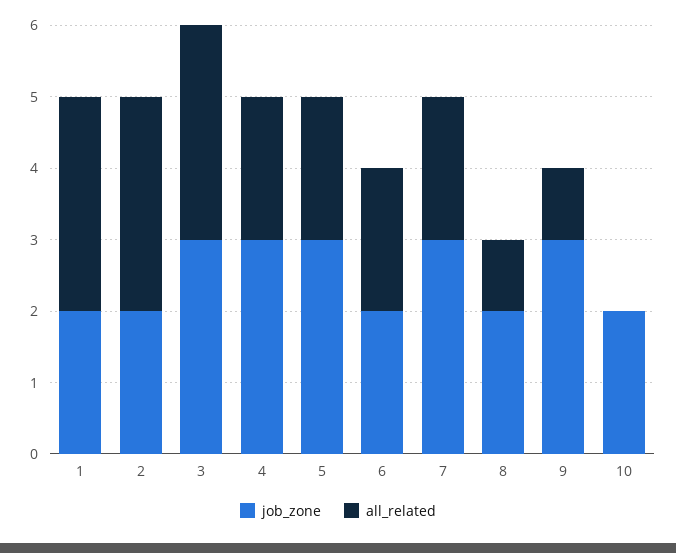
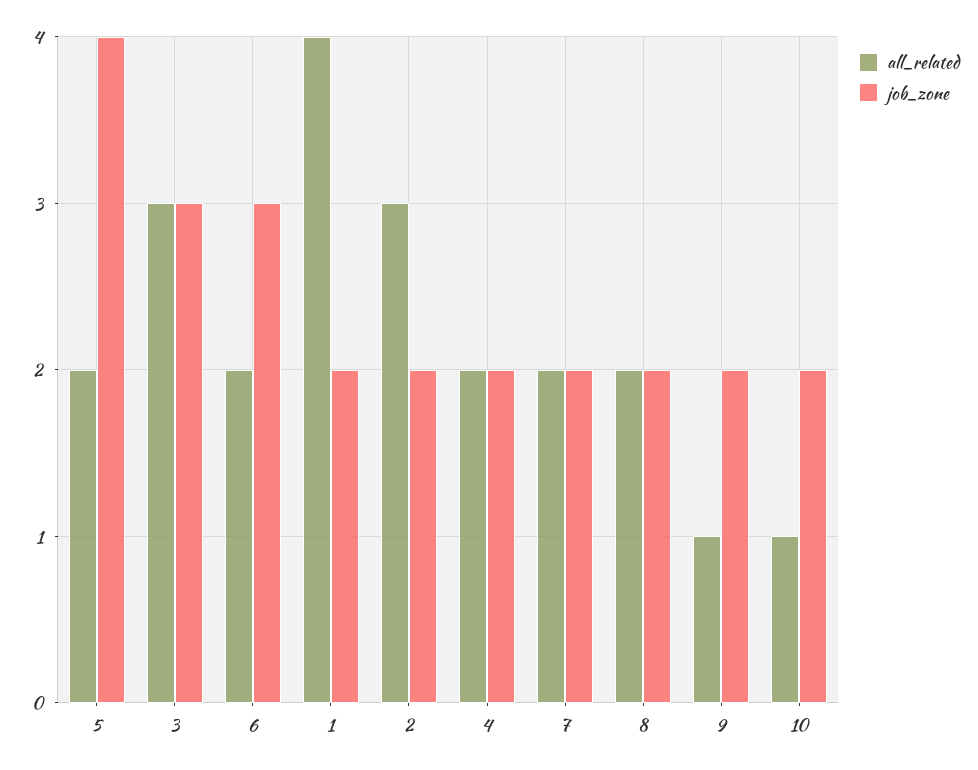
  {
    "job_zone": {
      "1": 2,
      "2": 2,
      "3": 3,
-     "4": 3,
+     "4": 2,
-     "5": 3,
+     "5": 4,
-     "6": 2,
+     "6": 3,
-     "7": 3,
+     "7": 2,
      "8": 2,
-     "9": 3,
+     "9": 2,
      "10": 2
    },
    "all_related": {
-     "1": 3,
+     "1": 4,
      "2": 3,
      "3": 3,
      "4": 2,
      "5": 2,
      "6": 2,
      "7": 2,
-     "8": 1,
+     "8": 2,
      "9": 1,
-     "10": 0
+     "10": 1
    }
  }

